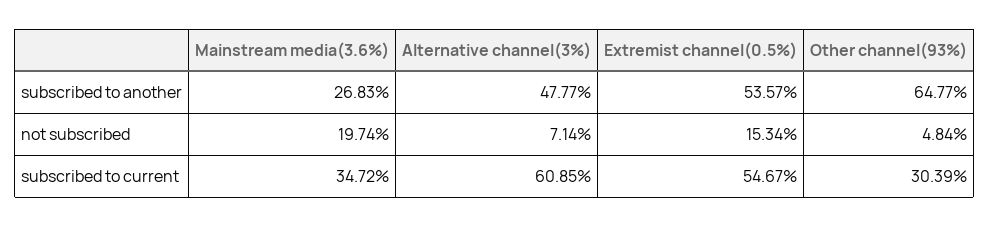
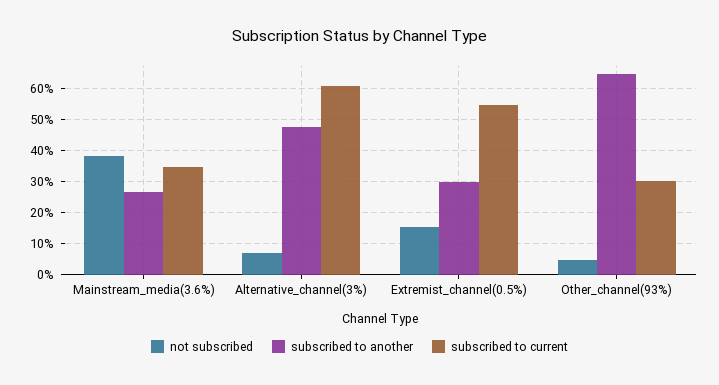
  {
    "subscribed to another": {
      "Mainstream media(3.6%)": 26.83,
      "Alternative channel(3%)": 47.77,
-     "Extremist channel(0.5%)": 53.57,
+     "Extremist channel(0.5%)": 30,
      "Other channel(93%)": 64.77
    },
    "not subscribed": {
-     "Mainstream media(3.6%)": 19.74,
+     "Mainstream media(3.6%)": 38,
      "Alternative channel(3%)": 7.14,
      "Extremist channel(0.5%)": 15.34,
      "Other channel(93%)": 4.84
    },
    "subscribed to current": {
      "Mainstream media(3.6%)": 34.72,
      "Alternative channel(3%)": 60.85,
      "Extremist channel(0.5%)": 54.67,
      "Other channel(93%)": 30.39
    }
  }

